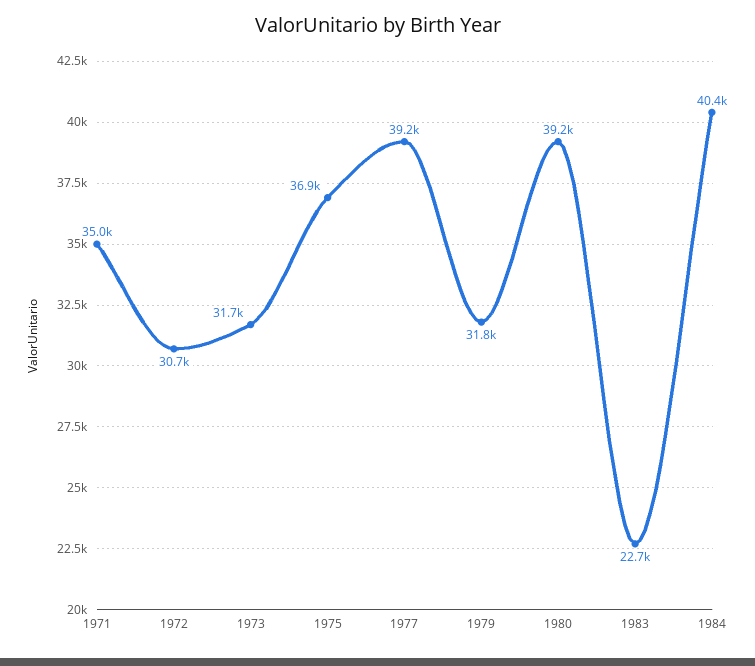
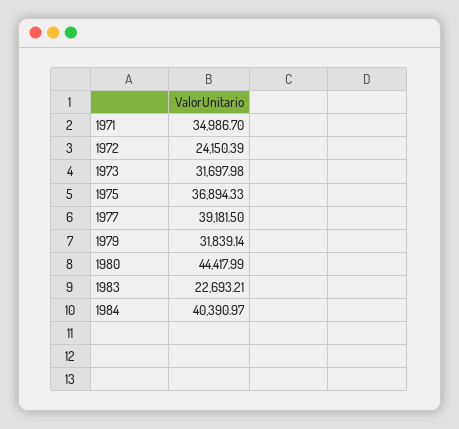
  {
    "1971": 34986.7,
-   "1972": 30700,
+   "1972": 24150.39,
    "1973": 31697.98,
    "1975": 36894.33,
    "1977": 39181.5,
    "1979": 31839.14,
-   "1980": 39200,
+   "1980": 44417.99,
    "1983": 22693.21,
    "1984": 40390.97
  }

